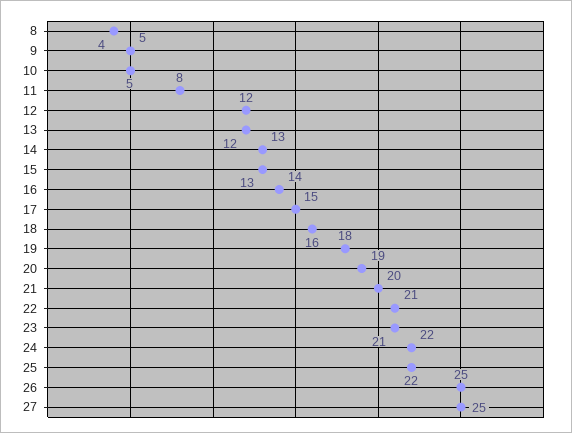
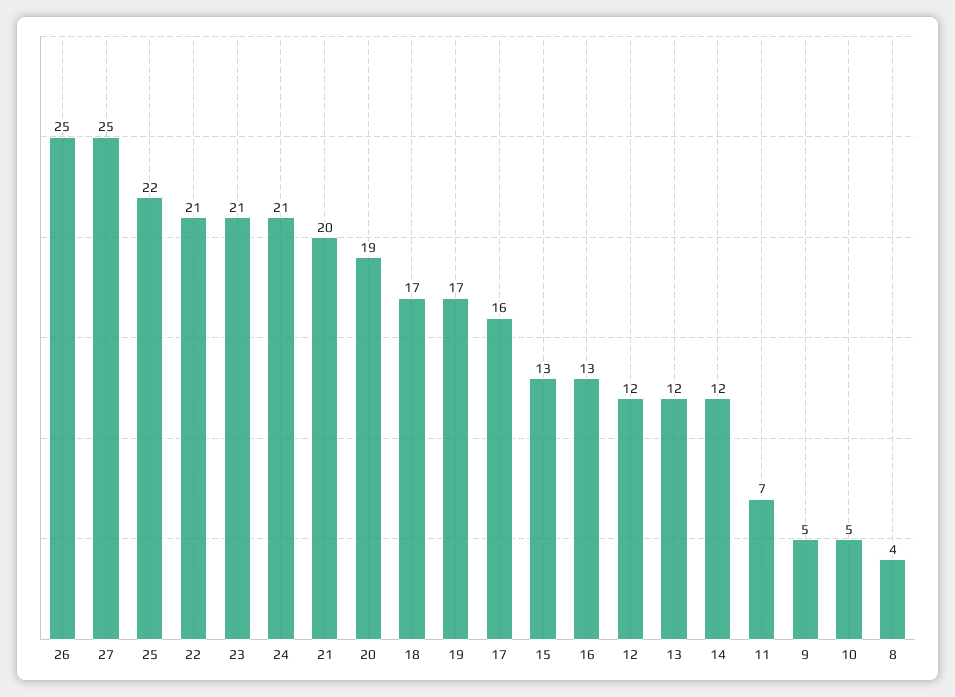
  {
    "8": 4,
    "9": 5,
    "10": 5,
-   "11": 8,
+   "11": 7,
    "12": 12,
    "13": 12,
-   "14": 13,
+   "14": 12,
    "15": 13,
-   "16": 14,
+   "16": 13,
-   "17": 15,
+   "17": 16,
-   "18": 16,
+   "18": 17,
-   "19": 18,
+   "19": 17,
    "20": 19,
    "21": 20,
    "22": 21,
    "23": 21,
-   "24": 22,
+   "24": 21,
    "25": 22,
    "26": 25,
    "27": 25
  }

